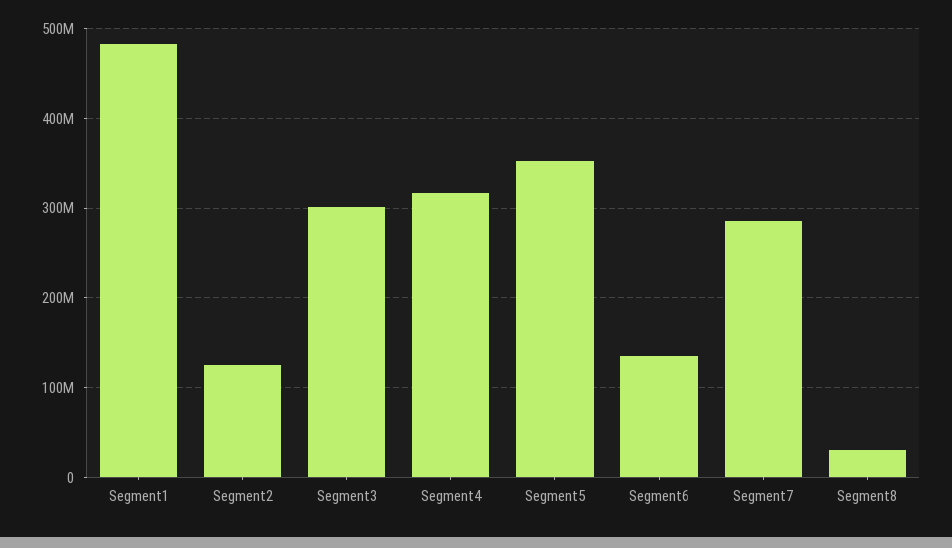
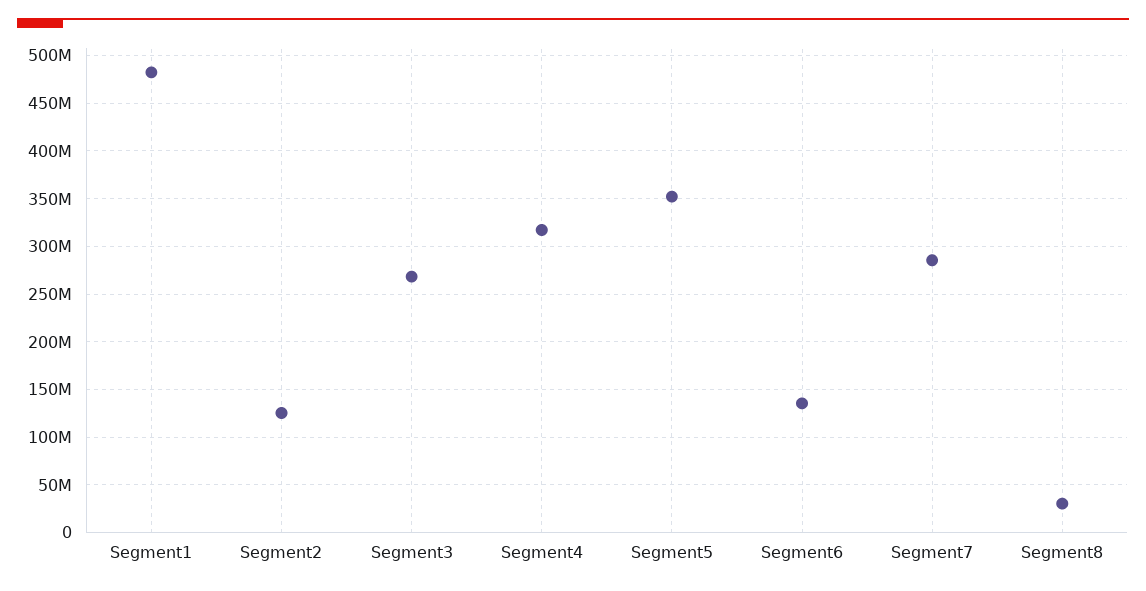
  {
    "Segment1": 480000000,
    "Segment2": 130000000,
-   "Segment3": 300000000,
+   "Segment3": 270000000,
    "Segment4": 320000000,
    "Segment5": 350000000,
    "Segment6": 140000000,
    "Segment7": 290000000,
    "Segment8": 30000000
  }

